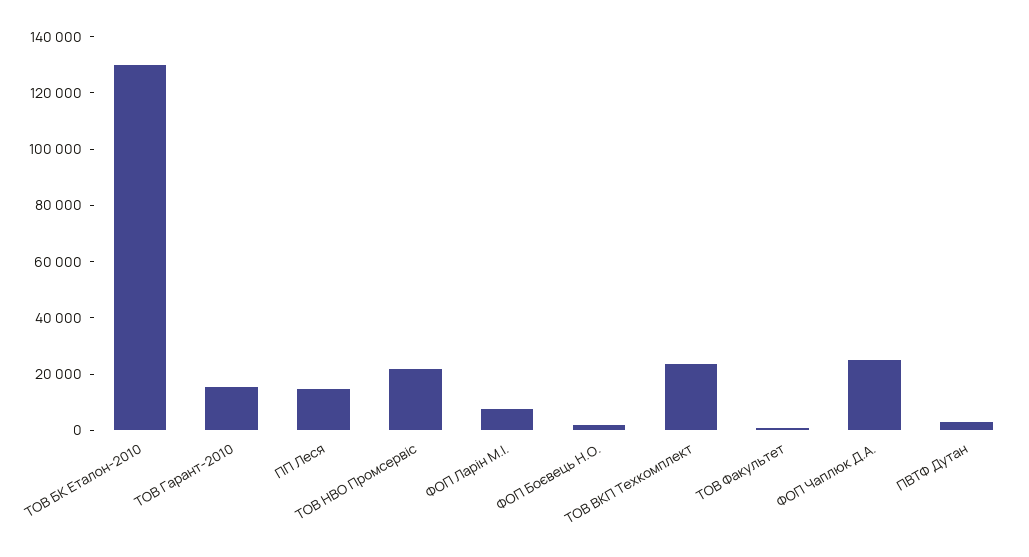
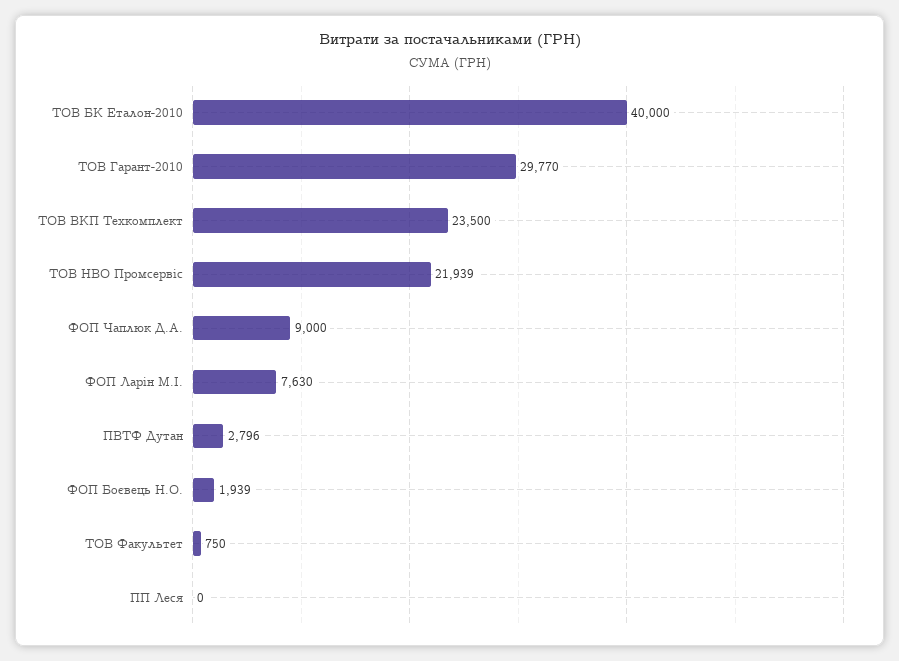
  {
-   "ТОВ БК Еталон-2010": 130000,
+   "ТОВ БК Еталон-2010": 40000,
-   "ТОВ Гарант-2010": 15000,
+   "ТОВ Гарант-2010": 29770,
-   "ПП Леся": 15000,
+   "ПП Леся": 0,
    "ТОВ НВО Промсервіс": 21939,
    "ФОП Ларін М.І.": 7630,
    "ФОП Боєвець Н.О.": 1939,
    "ТОВ ВКП Техкомплект": 23500,
    "ТОВ Факультет": 750,
-   "ФОП Чаплюк Д.А.": 25000,
+   "ФОП Чаплюк Д.А.": 9000,
    "ПВТФ Дутан": 2796
  }

